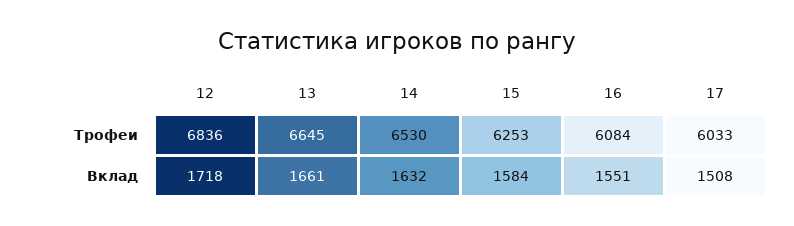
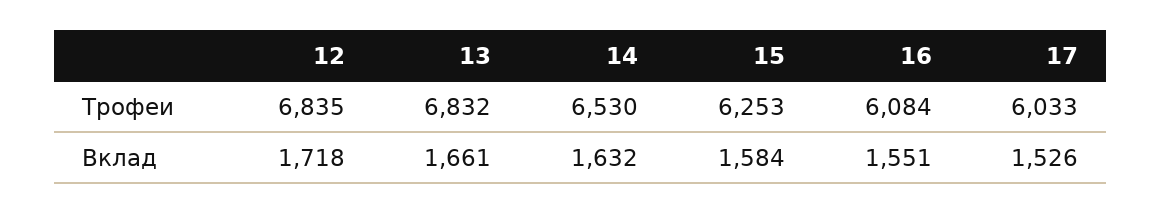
  {
    "12": {
-     "Трофеи": 6836,
+     "Трофеи": 6835,
      "Вклад": 1718
    },
    "13": {
-     "Трофеи": 6645,
+     "Трофеи": 6832,
      "Вклад": 1661
    },
    "14": {
      "Трофеи": 6530,
      "Вклад": 1632
    },
    "15": {
      "Трофеи": 6253,
      "Вклад": 1584
    },
    "16": {
      "Трофеи": 6084,
      "Вклад": 1551
    },
    "17": {
      "Трофеи": 6033,
-     "Вклад": 1508
+     "Вклад": 1526
    }
  }

